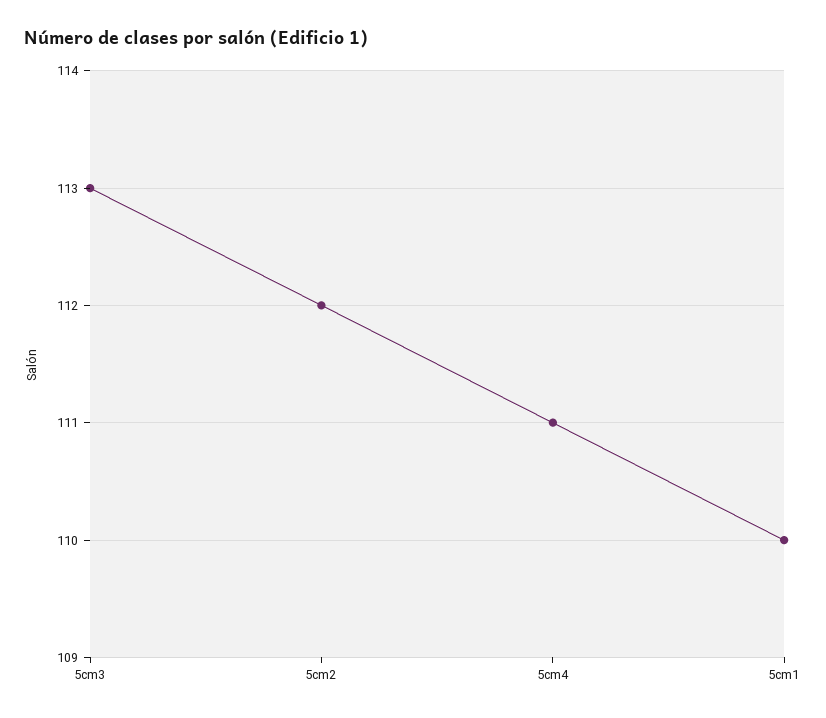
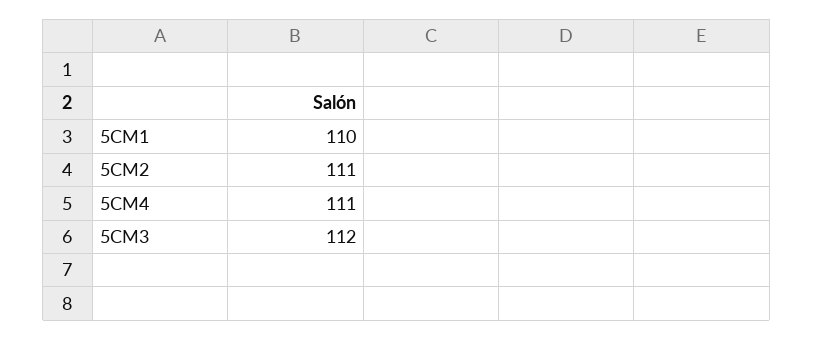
  {
-   "5cm3": 113,
+   "5cm3": 112,
-   "5cm2": 112,
+   "5cm2": 111,
    "5cm4": 111,
    "5cm1": 110
  }

